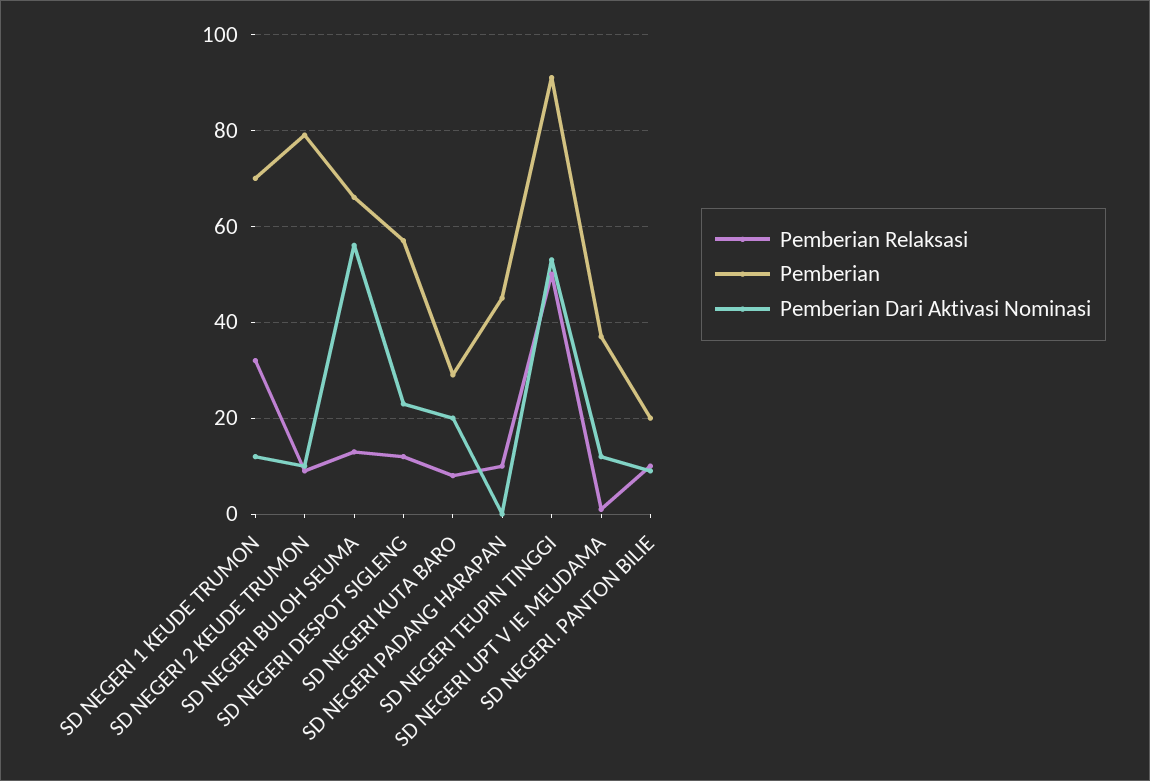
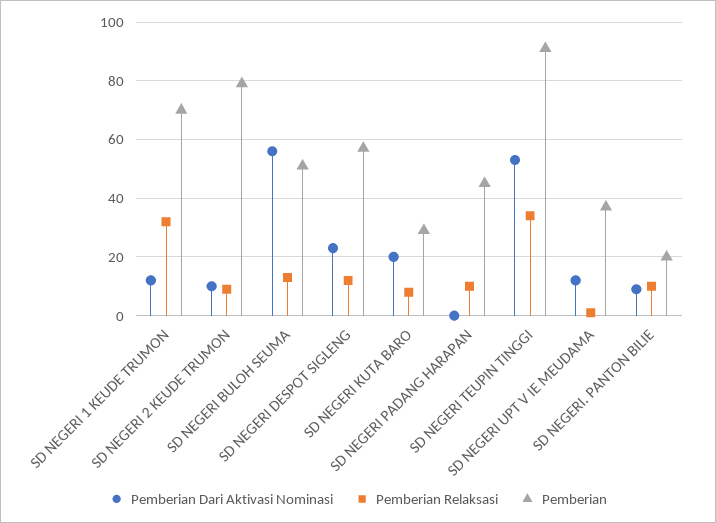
  {
    "Pemberian Relaksasi": {
      "SD NEGERI 1 KEUDE TRUMON": 30,
      "SD NEGERI 2 KEUDE TRUMON": 10,
      "SD NEGERI BULOH SEUMA": 15,
      "SD NEGERI DESPOT SIGLENG": 10,
      "SD NEGERI KUTA BARO": 10,
      "SD NEGERI PADANG HARAPAN": 10,
-     "SD NEGERI TEUPIN TINGGI": 50,
+     "SD NEGERI TEUPIN TINGGI": 35,
      "SD NEGERI UPT V IE MEUDAMA": 0,
      "SD NEGERI. PANTON BILIE": 10
    },
    "Pemberian": {
      "SD NEGERI 1 KEUDE TRUMON": 70,
      "SD NEGERI 2 KEUDE TRUMON": 80,
-     "SD NEGERI BULOH SEUMA": 65,
+     "SD NEGERI BULOH SEUMA": 50,
      "SD NEGERI DESPOT SIGLENG": 55,
      "SD NEGERI KUTA BARO": 30,
      "SD NEGERI PADANG HARAPAN": 45,
      "SD NEGERI TEUPIN TINGGI": 90,
      "SD NEGERI UPT V IE MEUDAMA": 35,
      "SD NEGERI. PANTON BILIE": 20
    },
    "Pemberian Dari Aktivasi Nominasi": {
      "SD NEGERI 1 KEUDE TRUMON": 10,
      "SD NEGERI 2 KEUDE TRUMON": 10,
      "SD NEGERI BULOH SEUMA": 55,
      "SD NEGERI DESPOT SIGLENG": 25,
      "SD NEGERI KUTA BARO": 20,
      "SD NEGERI PADANG HARAPAN": 0,
      "SD NEGERI TEUPIN TINGGI": 55,
      "SD NEGERI UPT V IE MEUDAMA": 10,
      "SD NEGERI. PANTON BILIE": 10
    }
  }

